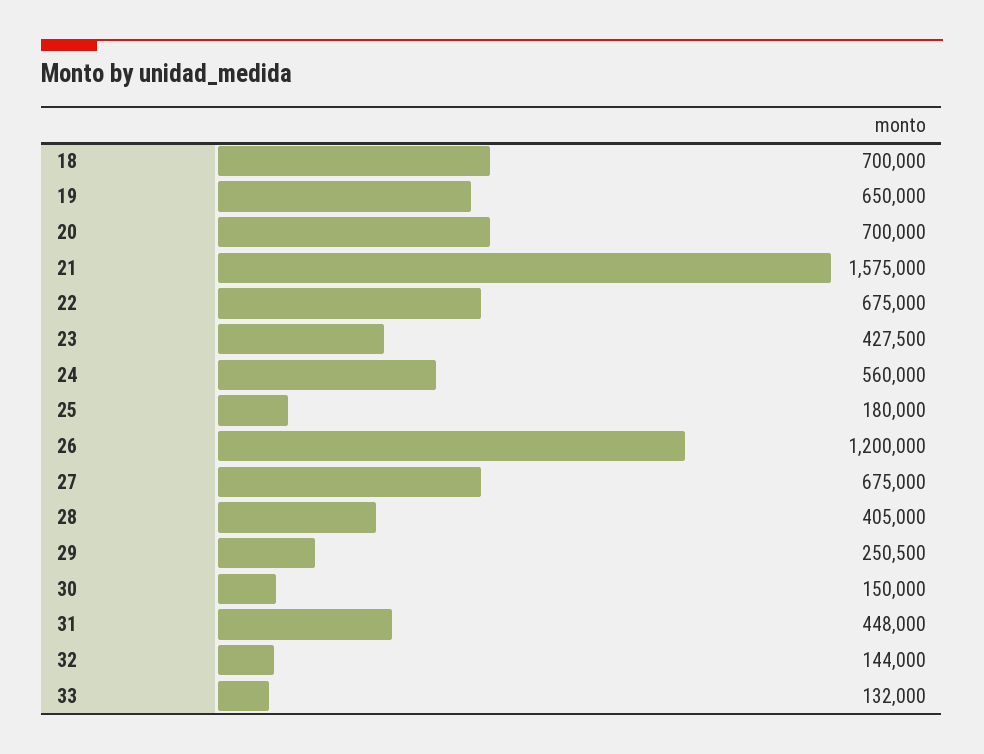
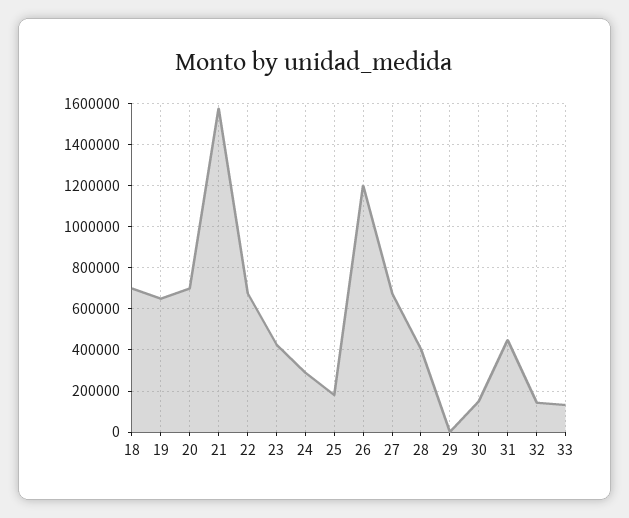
  {
    "18": 700000,
    "19": 650000,
    "20": 700000,
    "21": 1575000,
    "22": 675000,
    "23": 427500,
-   "24": 560000,
+   "24": 300000,
    "25": 180000,
    "26": 1200000,
    "27": 675000,
    "28": 405000,
-   "29": 250500,
+   "29": 0,
    "30": 150000,
    "31": 448000,
    "32": 144000,
    "33": 132000
  }

